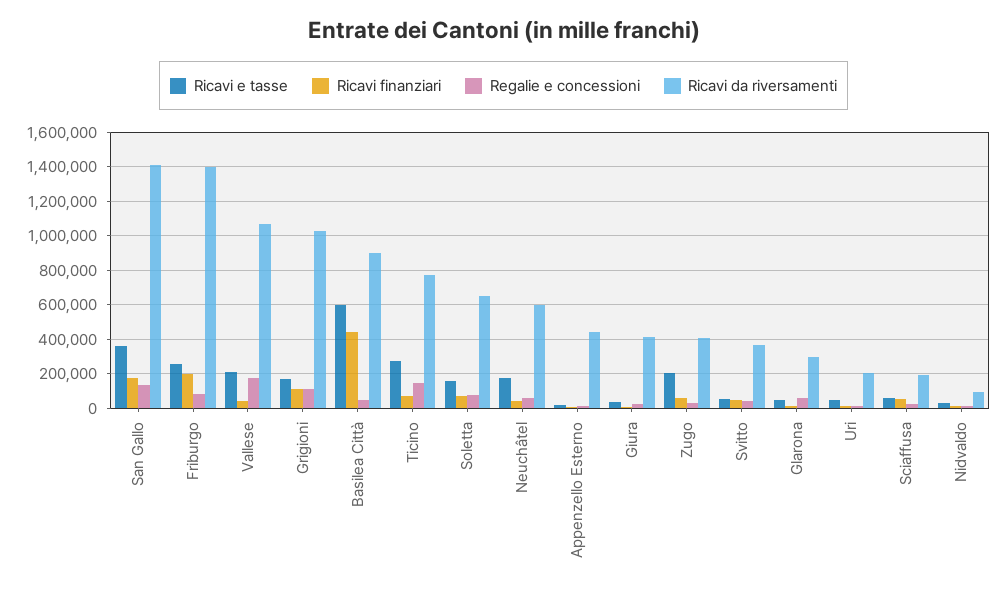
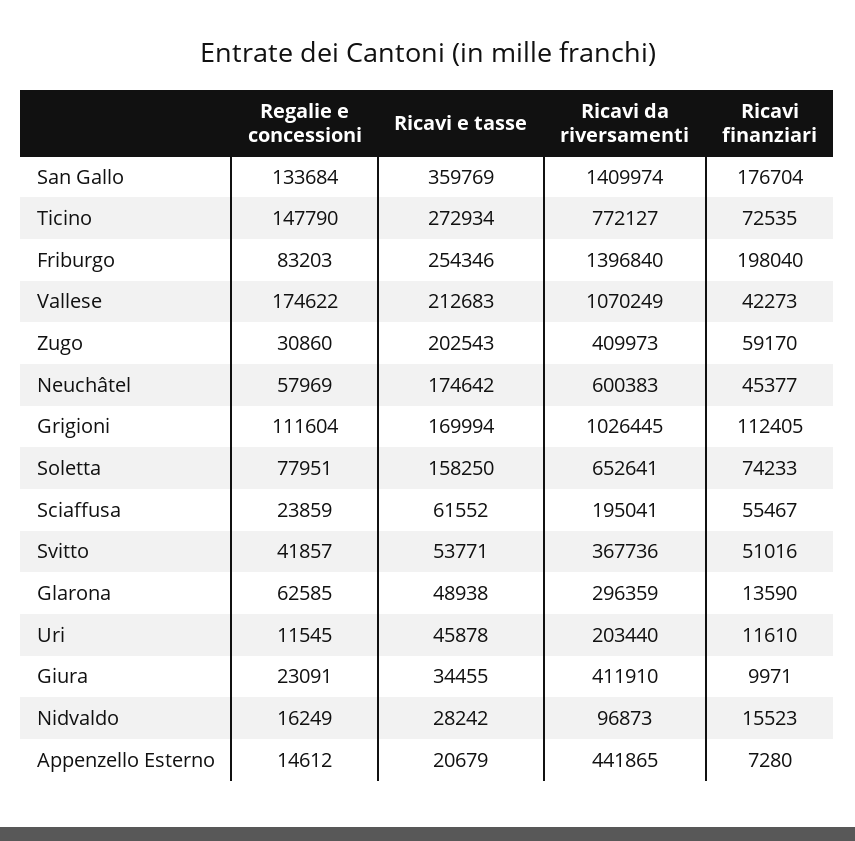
  {
    "Ricavi e tasse": {
      "San Gallo": 359769,
      "Friburgo": 254346,
      "Vallese": 212683,
      "Grigioni": 169994,
-     "Basilea Città": 600000,
      "Ticino": 272934,
      "Soletta": 158250,
      "Neuchâtel": 174642,
      "Appenzello Esterno": 20679,
      "Giura": 34455,
      "Zugo": 202543,
      "Svitto": 53771,
      "Glarona": 48938,
      "Uri": 45878,
      "Sciaffusa": 61552,
      "Nidvaldo": 28242
    },
    "Ricavi finanziari": {
      "San Gallo": 176704,
      "Friburgo": 198040,
      "Vallese": 42273,
      "Grigioni": 112405,
-     "Basilea Città": 450000,
      "Ticino": 72535,
      "Soletta": 74233,
      "Neuchâtel": 45377,
      "Appenzello Esterno": 7280,
      "Giura": 9971,
      "Zugo": 59170,
      "Svitto": 51016,
      "Glarona": 13590,
      "Uri": 11610,
      "Sciaffusa": 55467,
      "Nidvaldo": 15523
    },
    "Regalie e concessioni": {
      "San Gallo": 133684,
      "Friburgo": 83203,
      "Vallese": 174622,
      "Grigioni": 111604,
-     "Basilea Città": 50000,
      "Ticino": 147790,
      "Soletta": 77951,
      "Neuchâtel": 57969,
      "Appenzello Esterno": 14612,
      "Giura": 23091,
      "Zugo": 30860,
      "Svitto": 41857,
      "Glarona": 62585,
      "Uri": 11545,
      "Sciaffusa": 23859,
      "Nidvaldo": 16249
    },
    "Ricavi da riversamenti": {
      "San Gallo": 1409974,
      "Friburgo": 1396840,
      "Vallese": 1070249,
      "Grigioni": 1026445,
-     "Basilea Città": 900000,
      "Ticino": 772127,
      "Soletta": 652641,
      "Neuchâtel": 600383,
      "Appenzello Esterno": 441865,
      "Giura": 411910,
      "Zugo": 409973,
      "Svitto": 367736,
      "Glarona": 296359,
      "Uri": 203440,
      "Sciaffusa": 195041,
      "Nidvaldo": 96873
    }
  }

